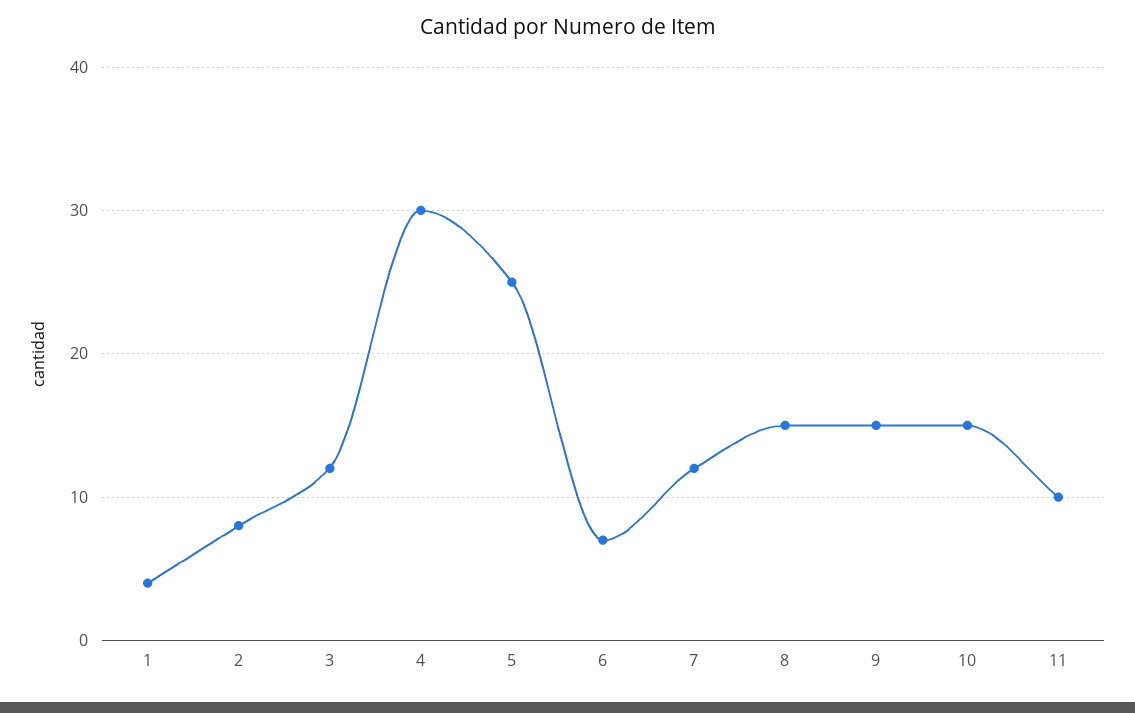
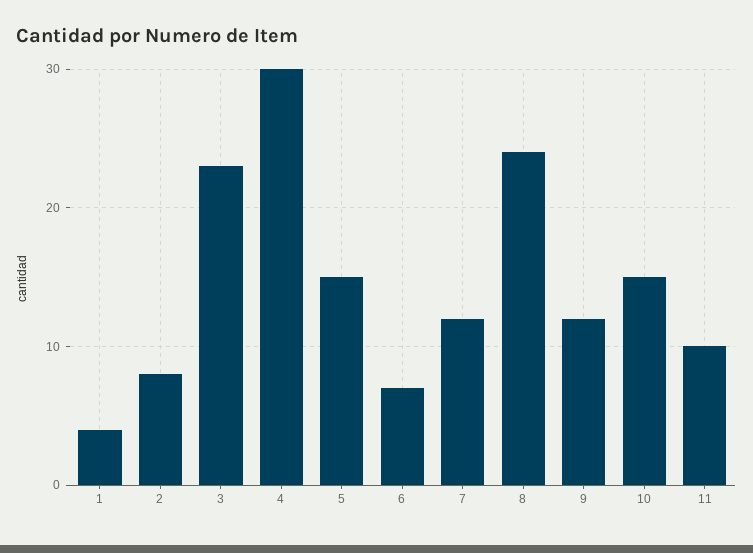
  {
    "1": 4,
    "2": 8,
-   "3": 12,
+   "3": 23,
    "4": 30,
-   "5": 25,
+   "5": 15,
    "6": 7,
    "7": 12,
-   "8": 15,
+   "8": 24,
-   "9": 15,
+   "9": 12,
    "10": 15,
    "11": 10
  }

